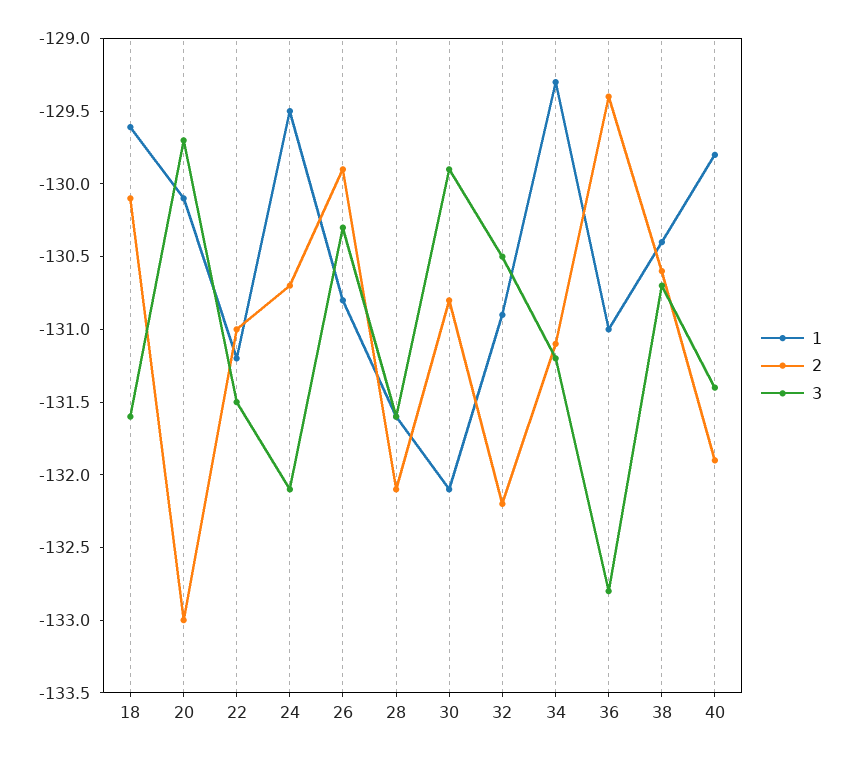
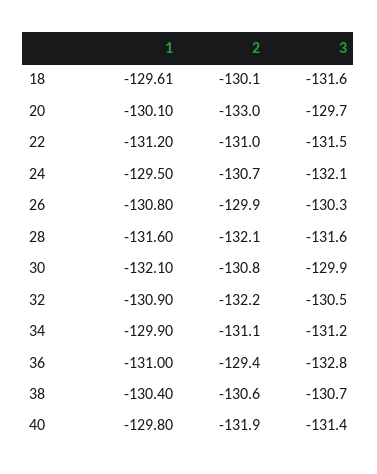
  {
    "1": {
      "18": -129.61,
      "20": -130.1,
      "22": -131.2,
      "24": -129.5,
      "26": -130.8,
      "28": -131.6,
      "30": -132.1,
      "32": -130.9,
-     "34": -129.3,
+     "34": -129.9,
      "36": -131,
      "38": -130.4,
      "40": -129.8
    },
    "2": {
      "18": -130.1,
      "20": -133,
      "22": -131,
      "24": -130.7,
      "26": -129.9,
      "28": -132.1,
      "30": -130.8,
      "32": -132.2,
      "34": -131.1,
      "36": -129.4,
      "38": -130.6,
      "40": -131.9
    },
    "3": {
      "18": -131.6,
      "20": -129.7,
      "22": -131.5,
      "24": -132.1,
      "26": -130.3,
      "28": -131.6,
      "30": -129.9,
      "32": -130.5,
      "34": -131.2,
      "36": -132.8,
      "38": -130.7,
      "40": -131.4
    }
  }

